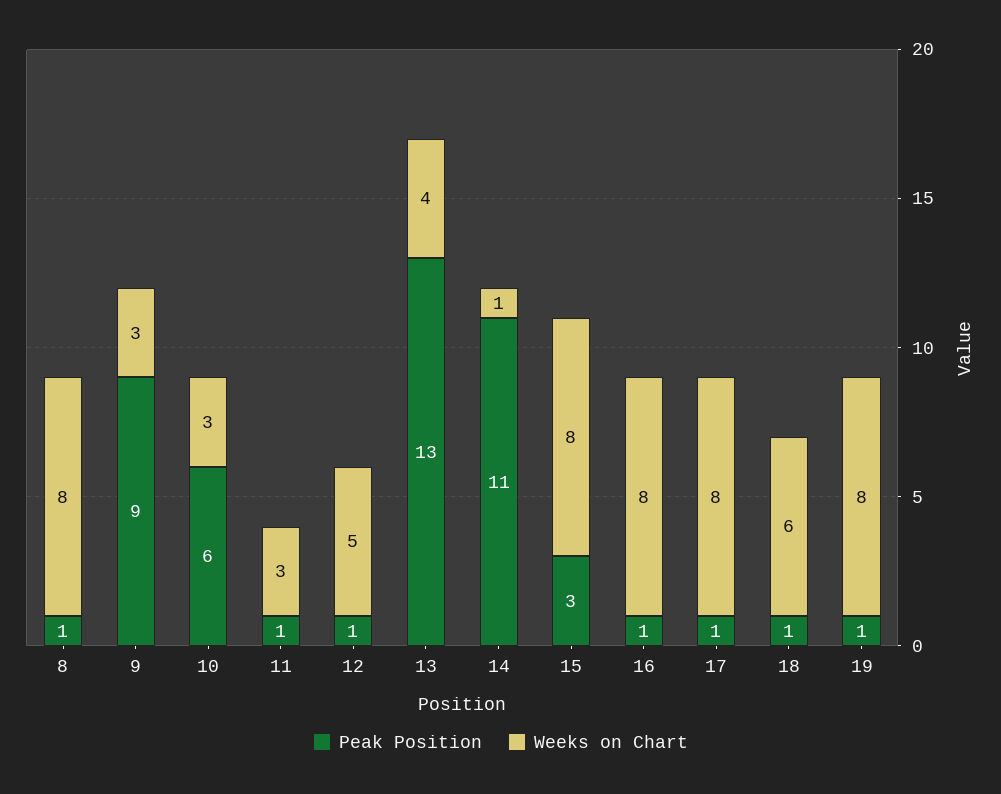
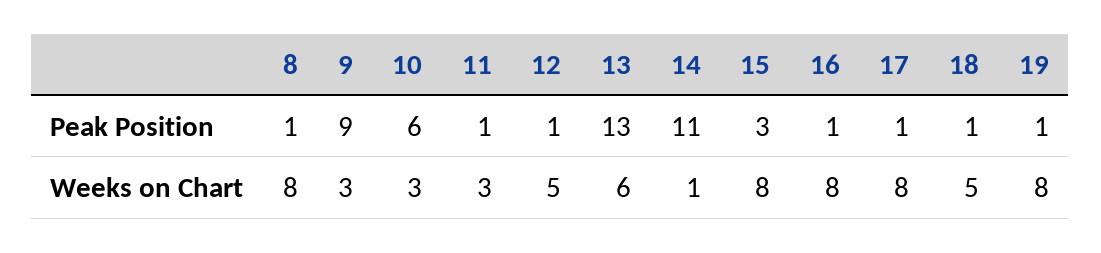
  {
    "Peak Position": {
      "8": 1,
      "9": 9,
      "10": 6,
      "11": 1,
      "12": 1,
      "13": 13,
      "14": 11,
      "15": 3,
      "16": 1,
      "17": 1,
      "18": 1,
      "19": 1
    },
    "Weeks on Chart": {
      "8": 8,
      "9": 3,
      "10": 3,
      "11": 3,
      "12": 5,
-     "13": 4,
+     "13": 6,
      "14": 1,
      "15": 8,
      "16": 8,
      "17": 8,
-     "18": 6,
+     "18": 5,
      "19": 8
    }
  }

